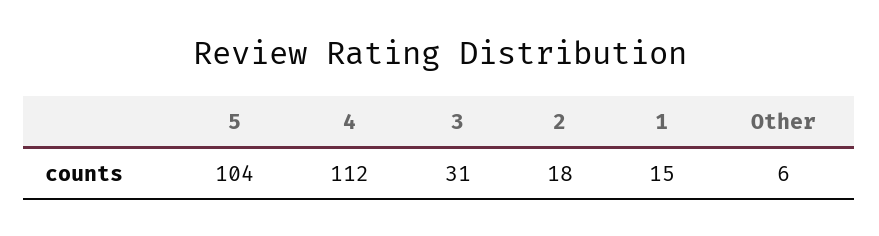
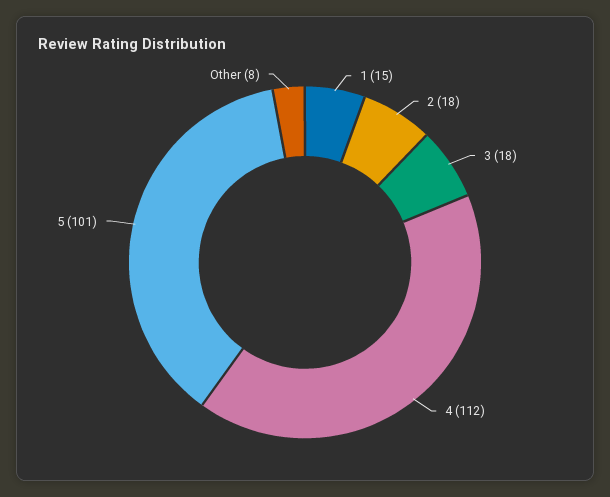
  {
-   "5": 104,
+   "5": 101,
    "4": 112,
-   "3": 31,
+   "3": 18,
    "2": 18,
    "1": 15,
-   "Other": 6
+   "Other": 8
  }

